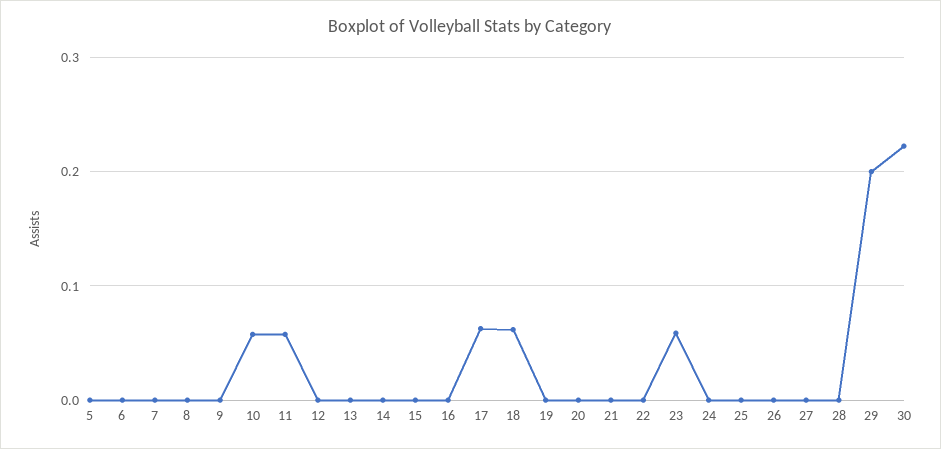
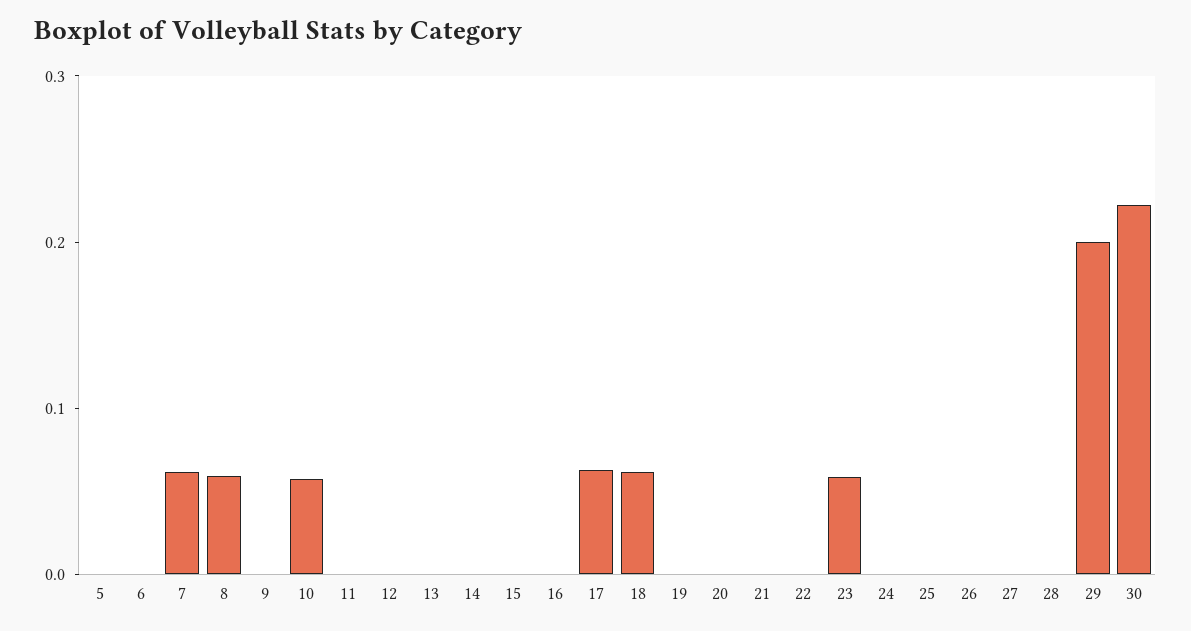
  {
    "5": 0,
    "6": 0,
-   "7": 0,
+   "7": 0.06,
-   "8": 0,
+   "8": 0.06,
    "9": 0,
    "10": 0.06,
-   "11": 0.06,
+   "11": 0,
    "12": 0,
    "13": 0,
    "14": 0,
    "15": 0,
    "16": 0,
    "17": 0.06,
    "18": 0.06,
    "19": 0,
    "20": 0,
    "21": 0,
    "22": 0,
    "23": 0.06,
    "24": 0,
    "25": 0,
    "26": 0,
    "27": 0,
    "28": 0,
    "29": 0.2,
    "30": 0.22
  }

